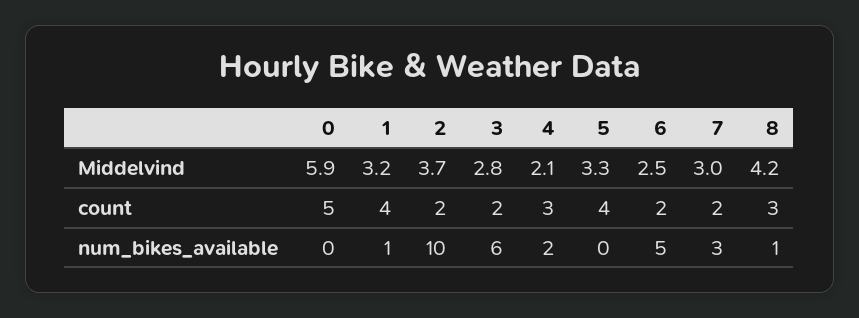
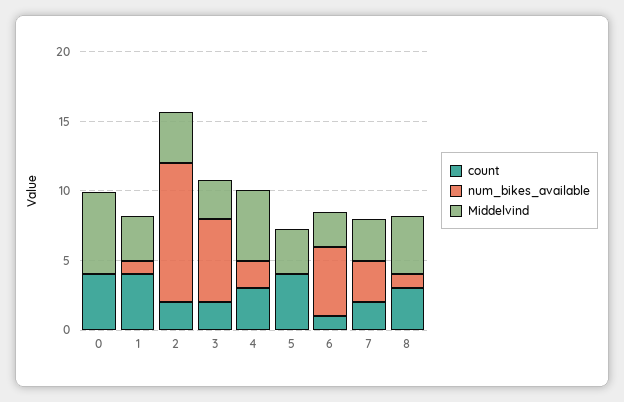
  {
    "Middelvind": {
      "0": 5.9,
      "1": 3.2,
      "2": 3.7,
      "3": 2.8,
-     "4": 2.1,
+     "4": 5,
      "5": 3.3,
      "6": 2.5,
      "7": 3,
      "8": 4.2
    },
    "count": {
-     "0": 5,
+     "0": 4,
      "1": 4,
      "2": 2,
      "3": 2,
      "4": 3,
      "5": 4,
-     "6": 2,
+     "6": 1,
      "7": 2,
      "8": 3
    },
    "num_bikes_available": {
      "0": 0,
      "1": 1,
      "2": 10,
      "3": 6,
      "4": 2,
      "5": 0,
      "6": 5,
      "7": 3,
      "8": 1
    }
  }

